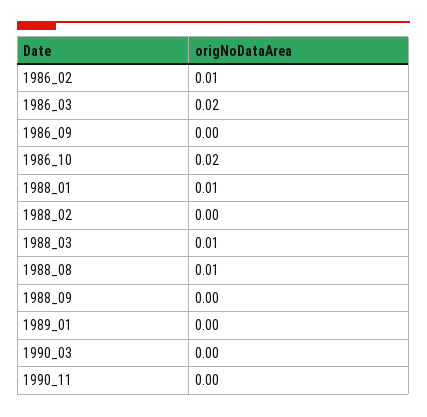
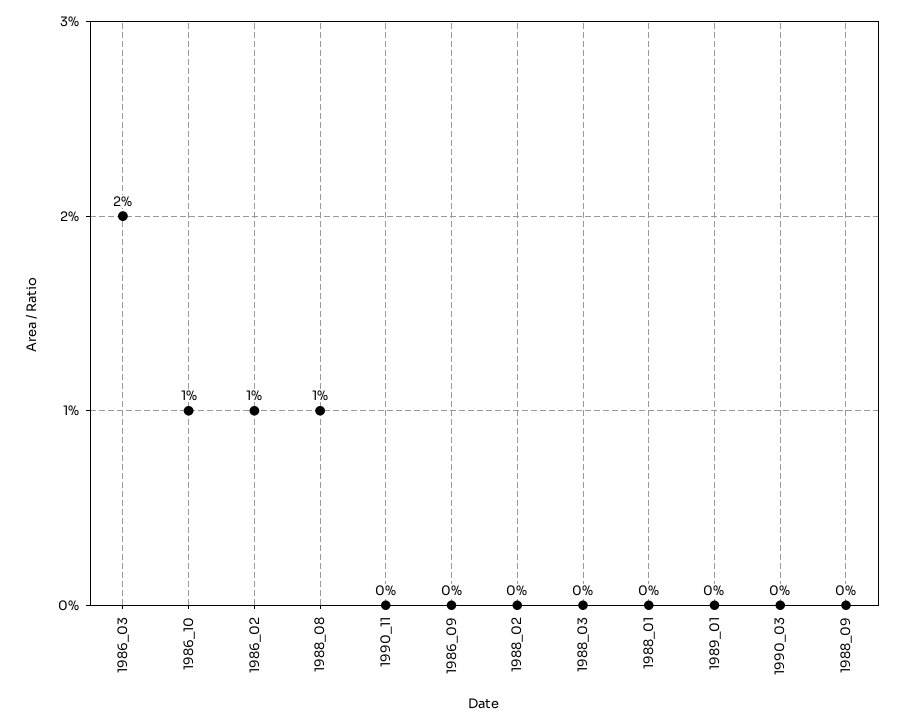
  {
    "1986_02": 0.01,
    "1986_03": 0.02,
    "1986_09": 0,
-   "1986_10": 0.02,
+   "1986_10": 0.01,
-   "1988_01": 0.01,
+   "1988_01": 0,
    "1988_02": 0,
-   "1988_03": 0.01,
+   "1988_03": 0,
    "1988_08": 0.01,
    "1988_09": 0,
    "1989_01": 0,
    "1990_03": 0,
    "1990_11": 0
  }

